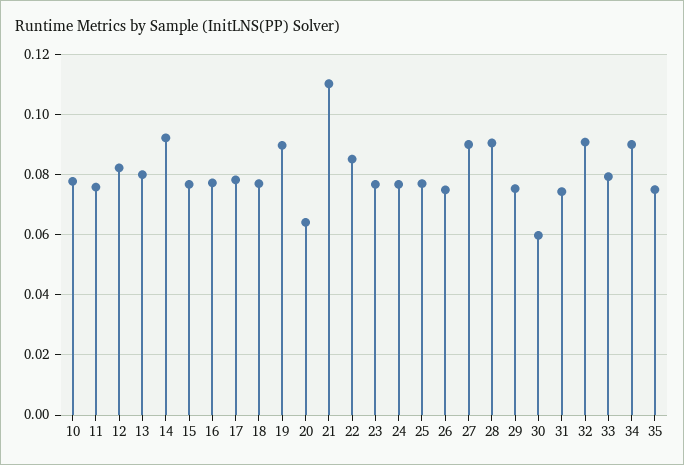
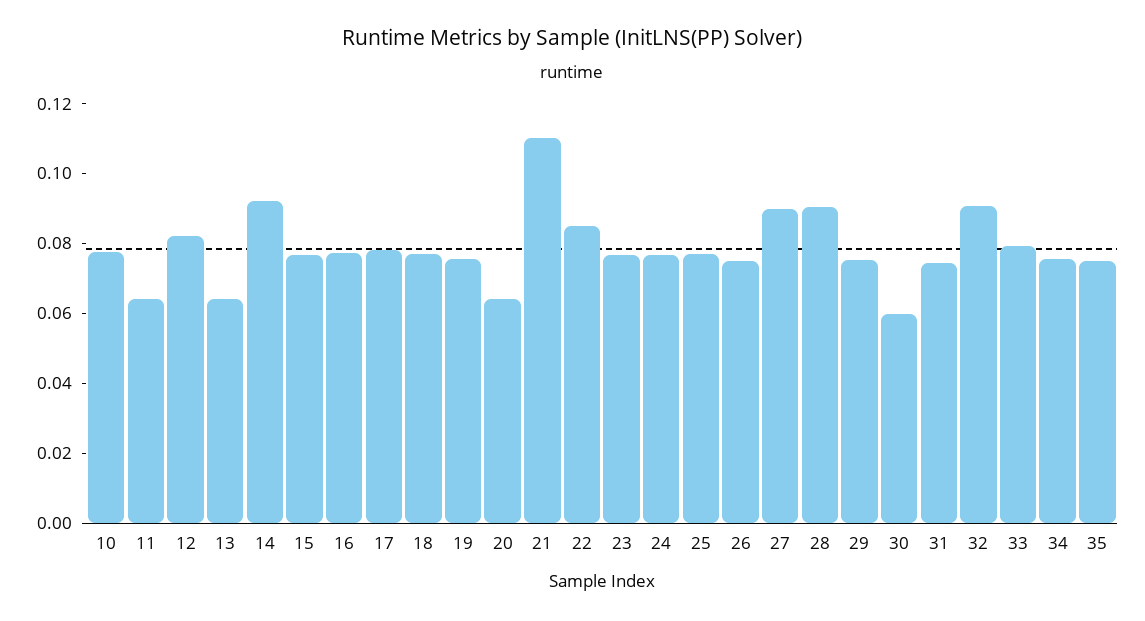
  {
    "10": 0.078,
-   "11": 0.076,
+   "11": 0.065,
    "12": 0.082,
-   "13": 0.08,
+   "13": 0.065,
    "14": 0.092,
    "15": 0.076,
    "16": 0.078,
    "17": 0.078,
    "18": 0.078,
-   "19": 0.09,
+   "19": 0.075,
    "20": 0.064,
    "21": 0.11,
    "22": 0.086,
    "23": 0.076,
    "24": 0.076,
    "25": 0.078,
    "26": 0.074,
    "27": 0.09,
    "28": 0.09,
    "29": 0.076,
    "30": 0.06,
    "31": 0.074,
    "32": 0.09,
    "33": 0.08,
-   "34": 0.09,
+   "34": 0.075,
    "35": 0.076
  }

